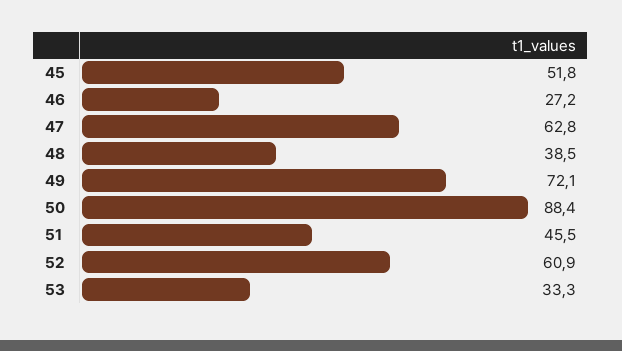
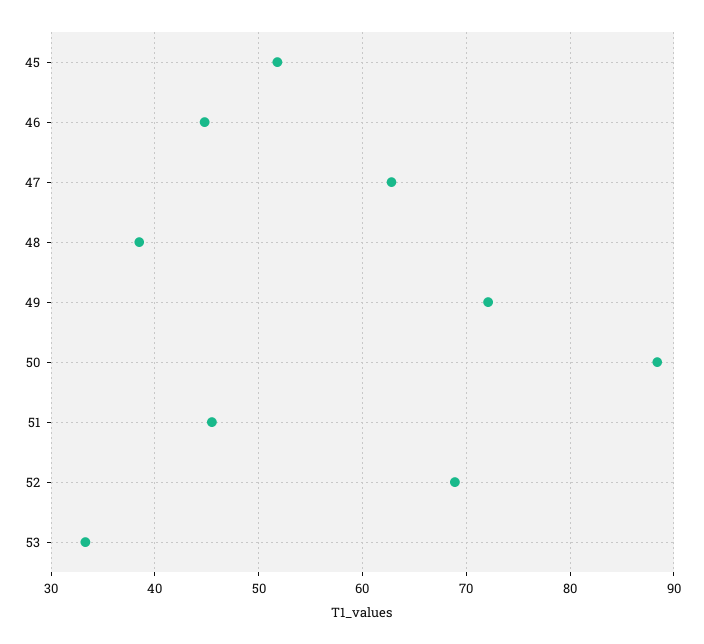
  {
    "45": 51.8,
-   "46": 27.2,
+   "46": 45,
    "47": 62.8,
    "48": 38.5,
    "49": 72.1,
    "50": 88.4,
    "51": 45.5,
-   "52": 60.9,
+   "52": 69,
    "53": 33.3
  }

